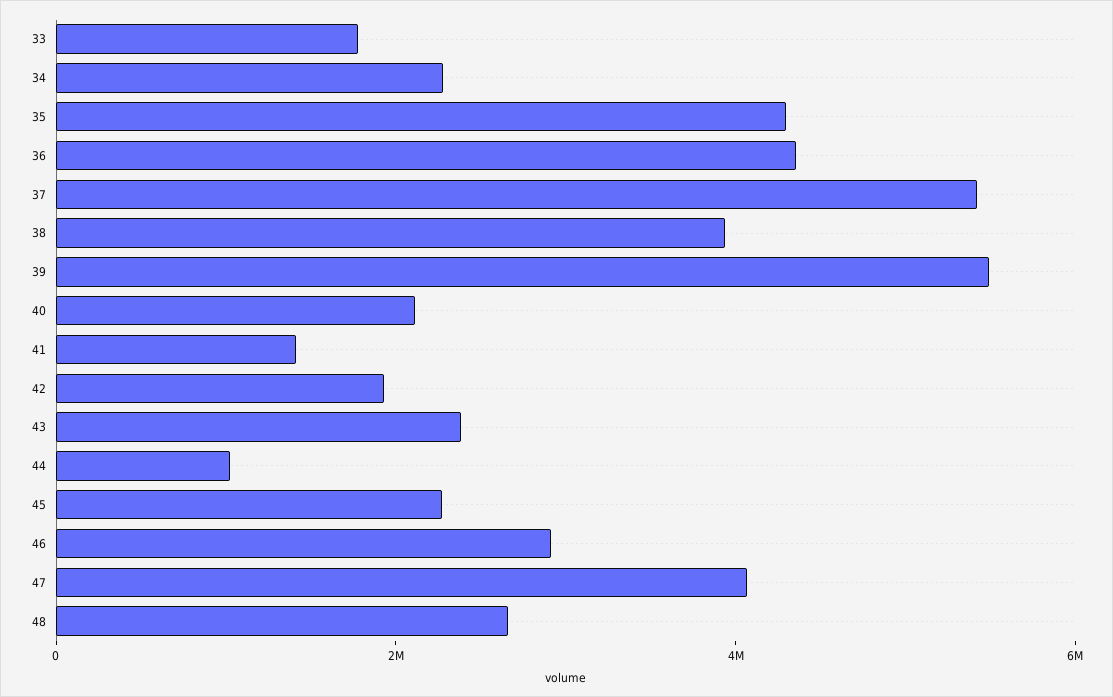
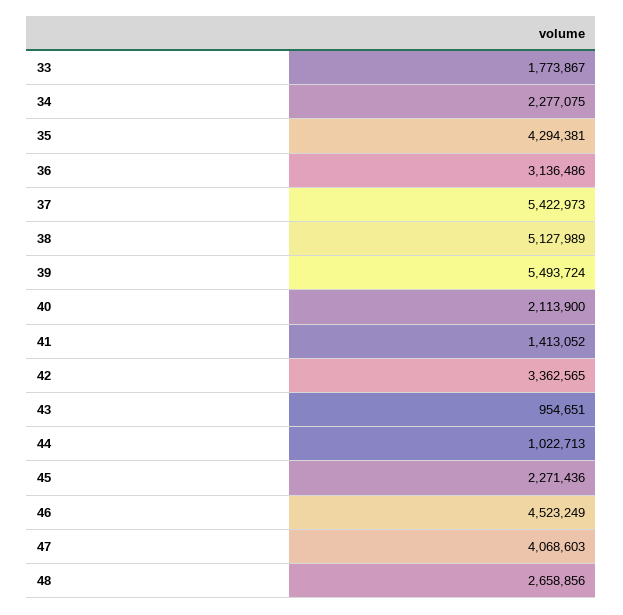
  {
    "33": 1773867,
    "34": 2277075,
    "35": 4294381,
-   "36": 4500000,
+   "36": 3136486,
    "37": 5422973,
-   "38": 4000000,
+   "38": 5127989,
    "39": 5493724,
    "40": 2113900,
    "41": 1413052,
-   "42": 2000000,
+   "42": 3362565,
-   "43": 2500000,
+   "43": 954651,
    "44": 1022713,
    "45": 2271436,
-   "46": 3000000,
+   "46": 4523249,
    "47": 4068603,
    "48": 2658856
  }

